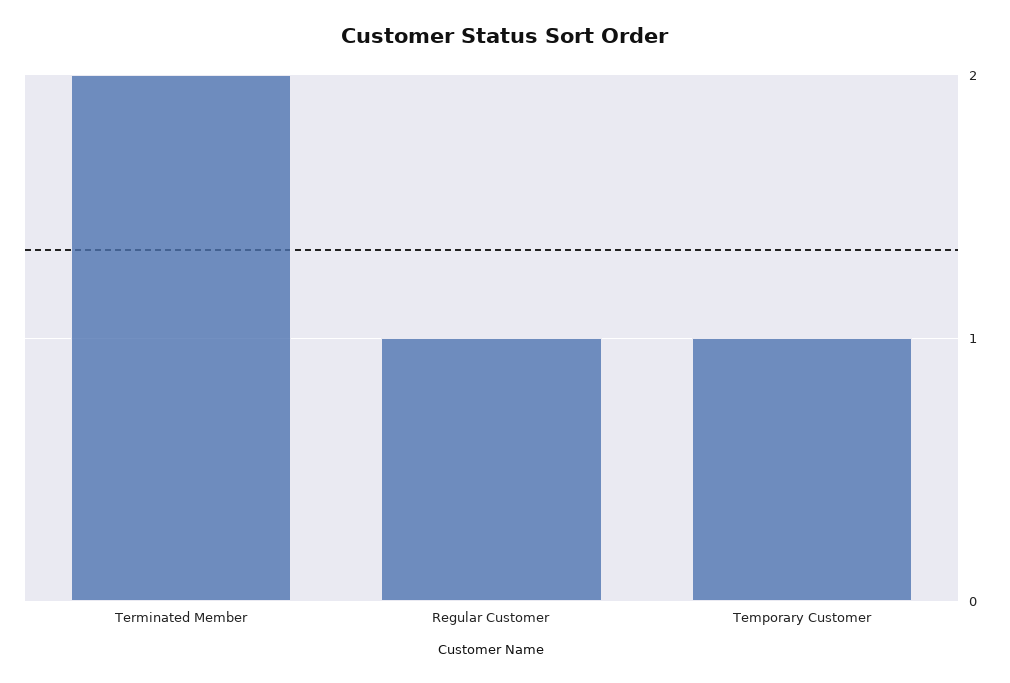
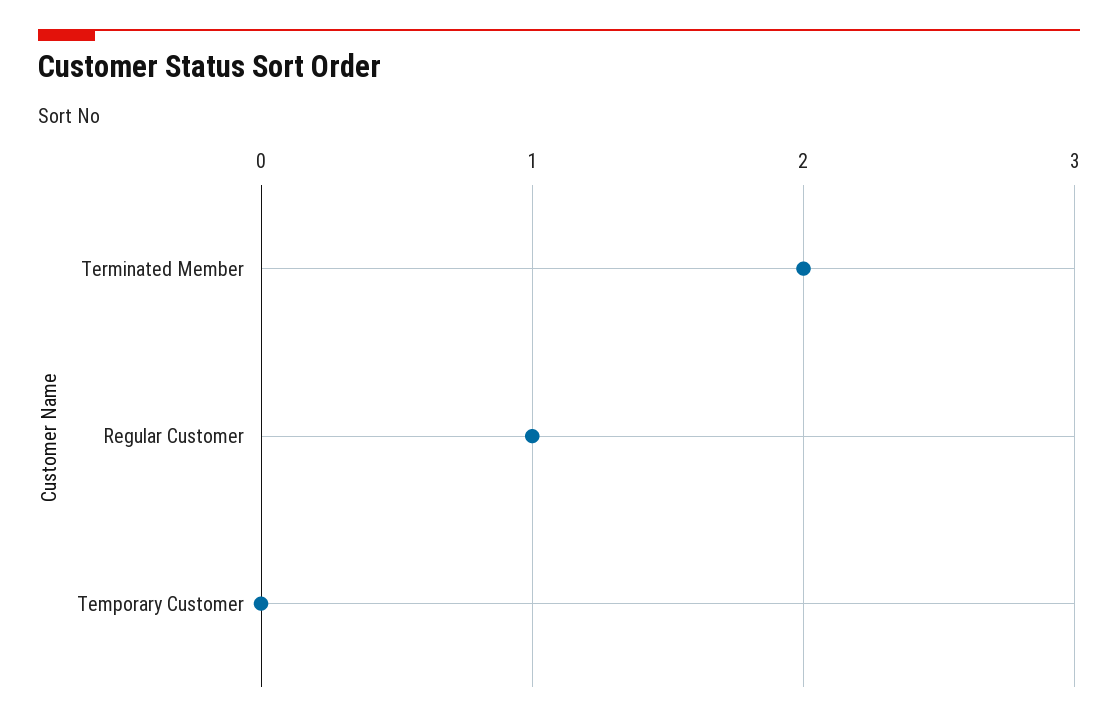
  {
    "Terminated Member": 2,
    "Regular Customer": 1,
-   "Temporary Customer": 1
+   "Temporary Customer": 0
  }

